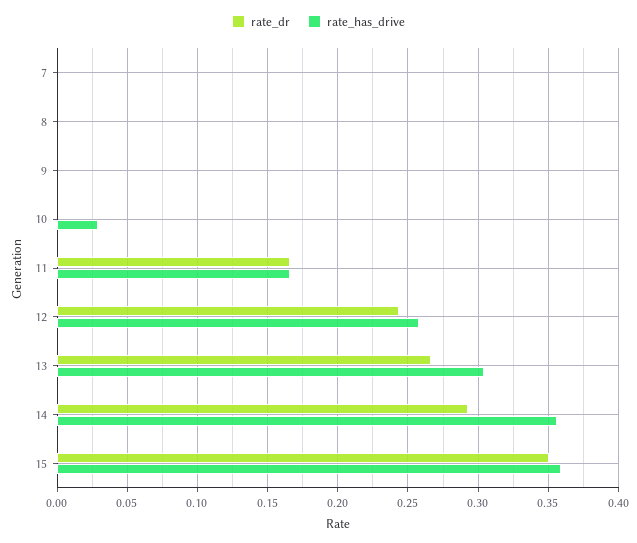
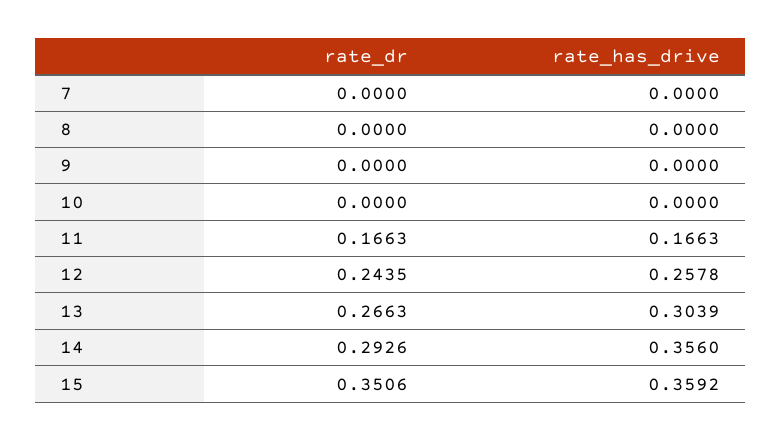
  {
    "rate_dr": {
      "7": 0,
      "8": 0,
      "9": 0,
      "10": 0,
      "11": 0.1663,
      "12": 0.2435,
      "13": 0.2663,
      "14": 0.2926,
      "15": 0.3506
    },
    "rate_has_drive": {
      "7": 0,
      "8": 0,
      "9": 0,
-     "10": 0.03,
+     "10": 0,
      "11": 0.1663,
      "12": 0.2578,
      "13": 0.3039,
      "14": 0.356,
      "15": 0.3592
    }
  }

